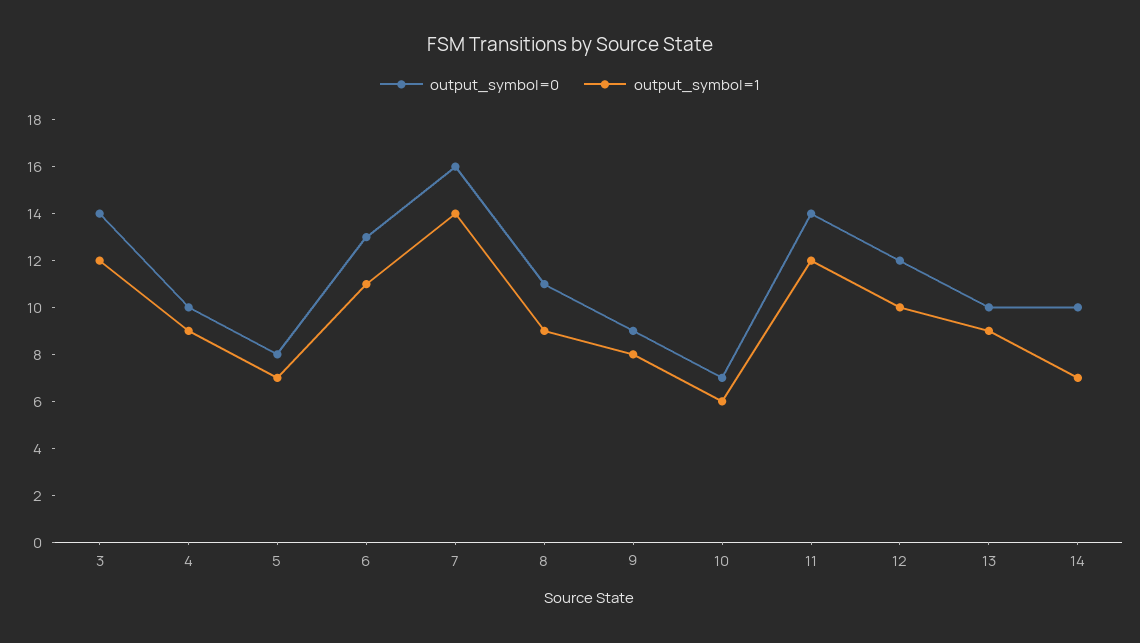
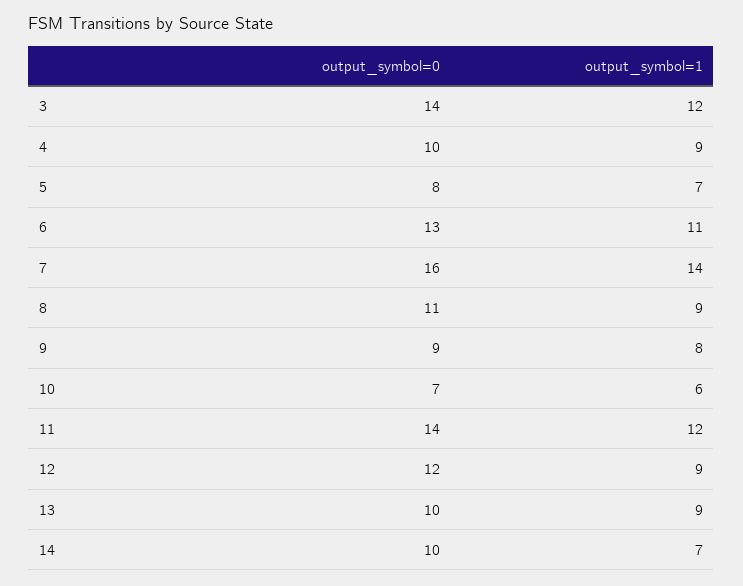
  {
    "output_symbol=0": {
      "3": 14,
      "4": 10,
      "5": 8,
      "6": 13,
      "7": 16,
      "8": 11,
      "9": 9,
      "10": 7,
      "11": 14,
      "12": 12,
      "13": 10,
      "14": 10
    },
    "output_symbol=1": {
      "3": 12,
      "4": 9,
      "5": 7,
      "6": 11,
      "7": 14,
      "8": 9,
      "9": 8,
      "10": 6,
      "11": 12,
-     "12": 10,
+     "12": 9,
      "13": 9,
      "14": 7
    }
  }

